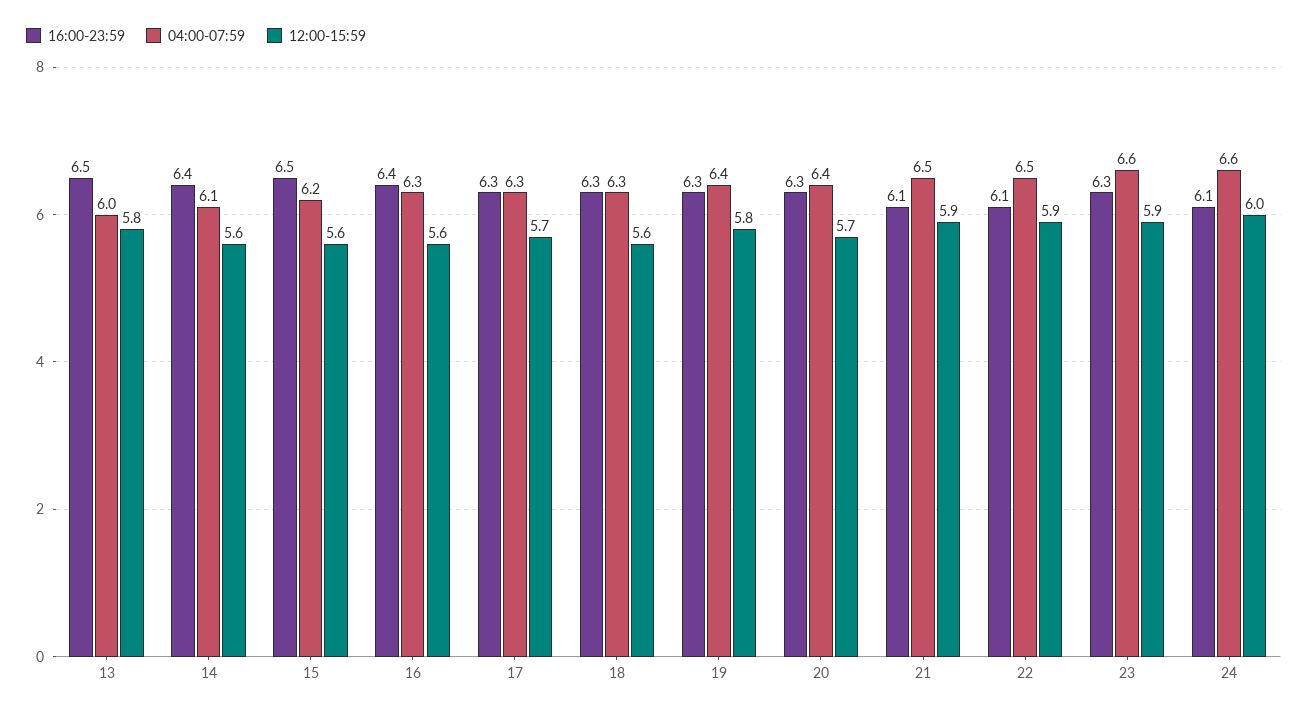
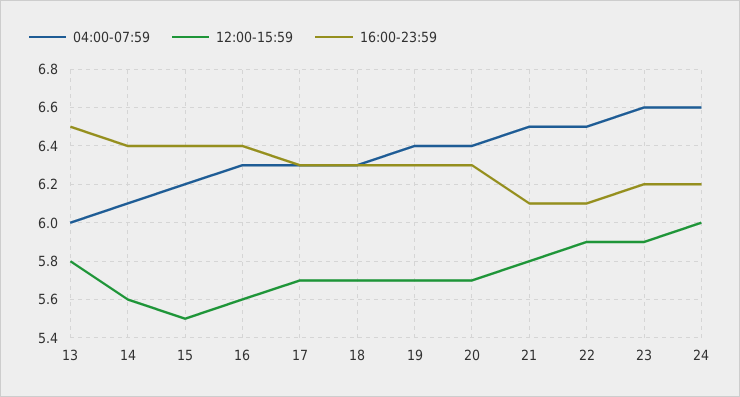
  {
    "16:00-23:59": {
      "13": 6.5,
      "14": 6.4,
-     "15": 6.5,
+     "15": 6.4,
      "16": 6.4,
      "17": 6.3,
      "18": 6.3,
      "19": 6.3,
      "20": 6.3,
      "21": 6.1,
      "22": 6.1,
-     "23": 6.3,
+     "23": 6.2,
-     "24": 6.1
+     "24": 6.2
    },
    "04:00-07:59": {
      "13": 6,
      "14": 6.1,
      "15": 6.2,
      "16": 6.3,
      "17": 6.3,
      "18": 6.3,
      "19": 6.4,
      "20": 6.4,
      "21": 6.5,
      "22": 6.5,
      "23": 6.6,
      "24": 6.6
    },
    "12:00-15:59": {
      "13": 5.8,
      "14": 5.6,
-     "15": 5.6,
+     "15": 5.5,
      "16": 5.6,
      "17": 5.7,
-     "18": 5.6,
+     "18": 5.7,
-     "19": 5.8,
+     "19": 5.7,
      "20": 5.7,
-     "21": 5.9,
+     "21": 5.8,
      "22": 5.9,
      "23": 5.9,
      "24": 6
    }
  }

